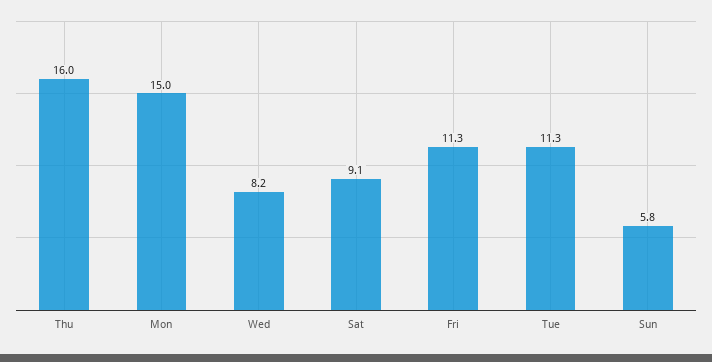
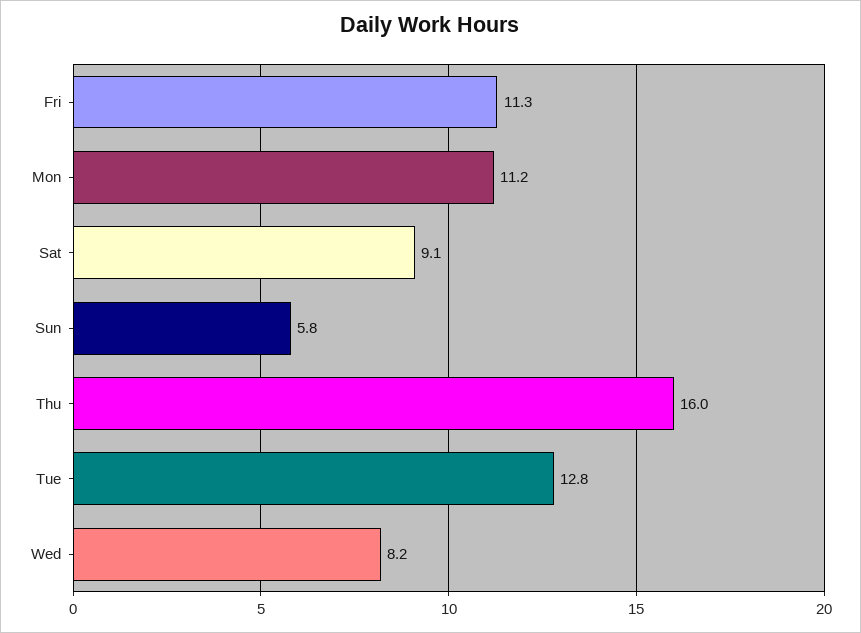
  {
    "Thu": 16,
-   "Mon": 15,
+   "Mon": 11.2,
    "Wed": 8.2,
    "Sat": 9.1,
    "Fri": 11.3,
-   "Tue": 11.3,
+   "Tue": 12.8,
    "Sun": 5.8
  }

